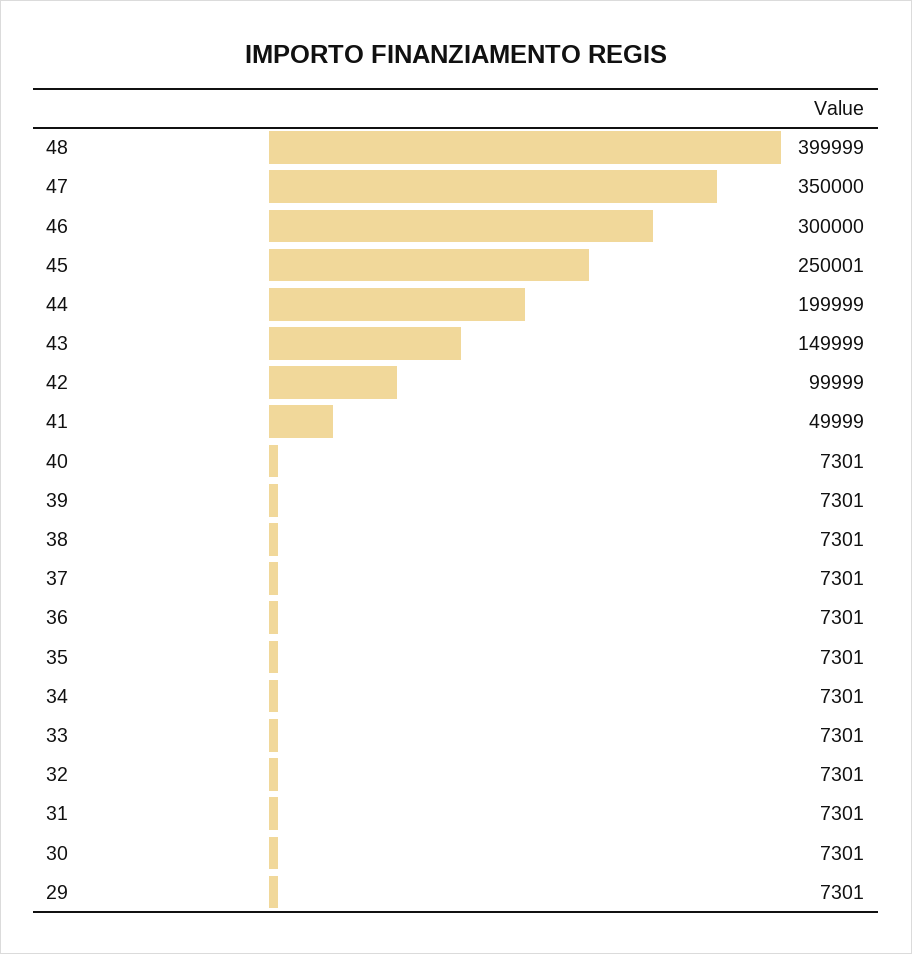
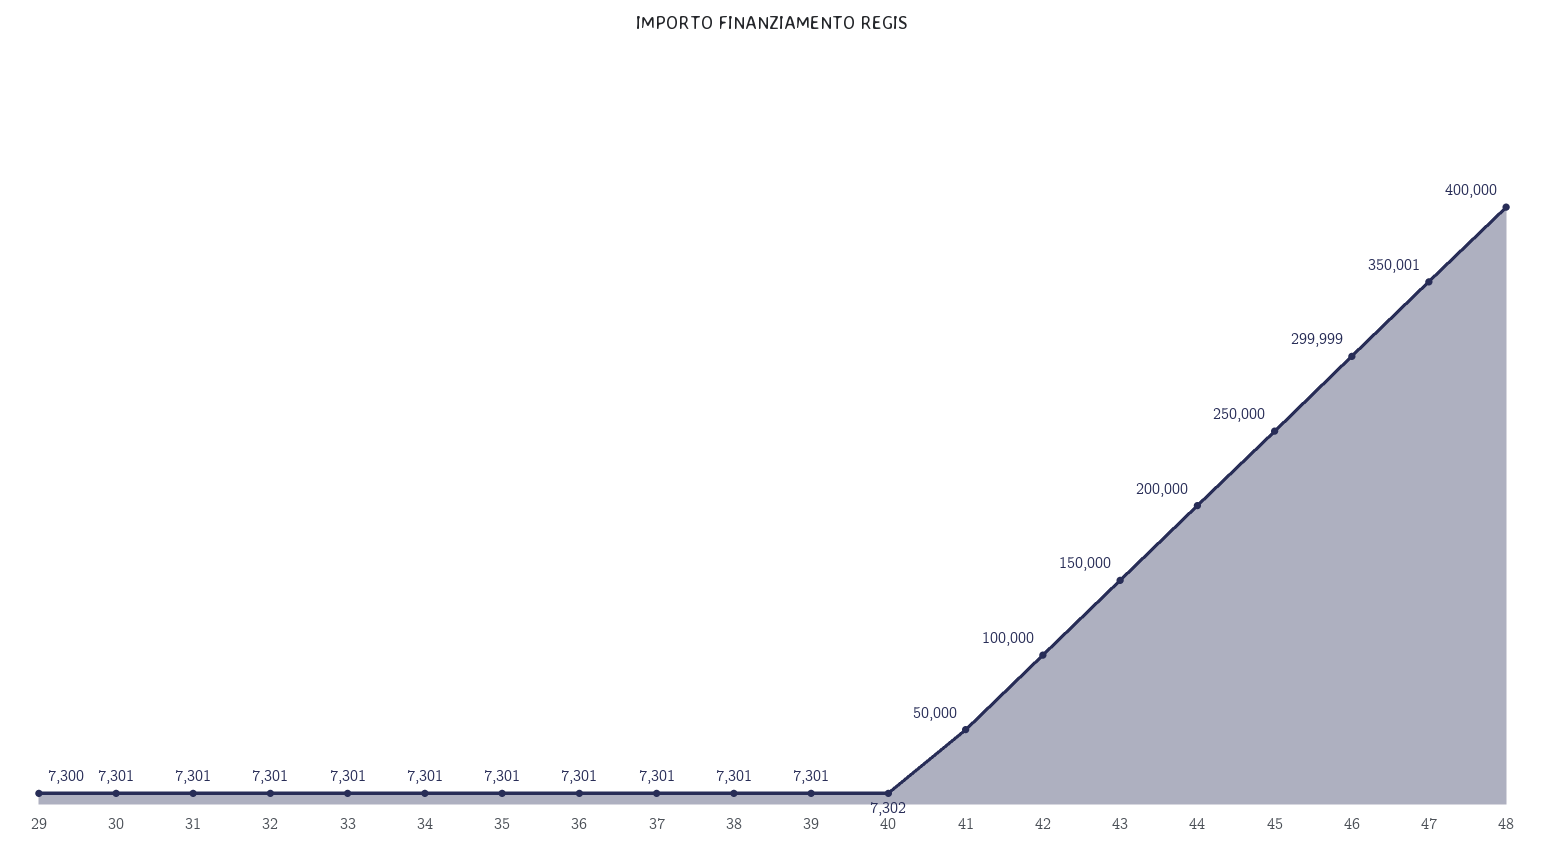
  {
-   "48": 399999,
+   "48": 400000,
-   "47": 350000,
+   "47": 350001,
-   "46": 300000,
+   "46": 299999,
-   "45": 250001,
+   "45": 250000,
-   "44": 199999,
+   "44": 200000,
-   "43": 149999,
+   "43": 150000,
-   "42": 99999,
+   "42": 100000,
-   "41": 49999,
+   "41": 50000,
-   "40": 7301,
+   "40": 7302,
    "39": 7301,
    "38": 7301,
    "37": 7301,
    "36": 7301,
    "35": 7301,
    "34": 7301,
    "33": 7301,
    "32": 7301,
    "31": 7301,
    "30": 7301,
-   "29": 7301
+   "29": 7300
  }

